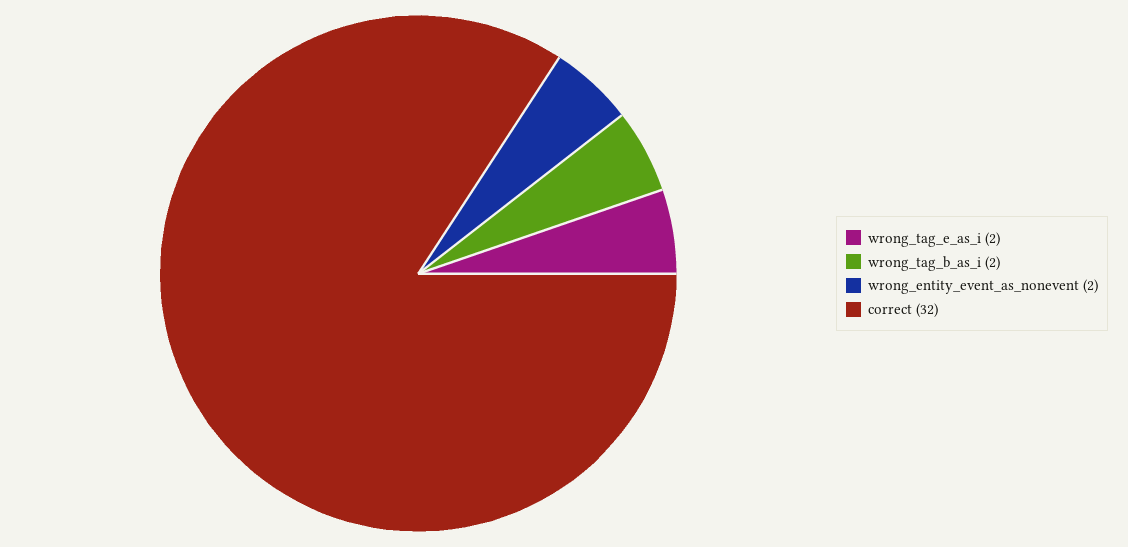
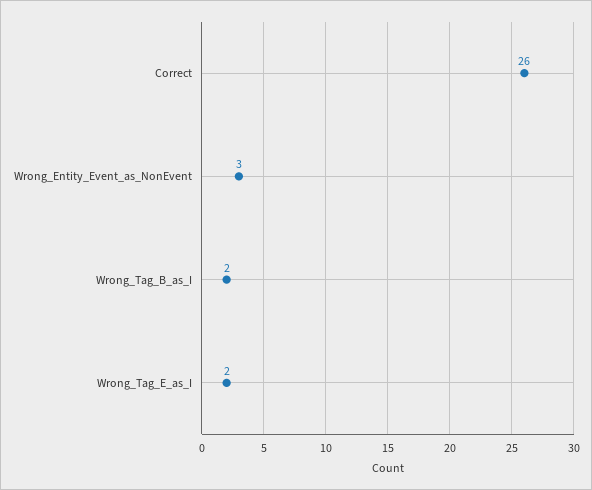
  {
    "wrong_tag_e_as_i": 2,
    "wrong_tag_b_as_i": 2,
-   "wrong_entity_event_as_nonevent": 2,
+   "wrong_entity_event_as_nonevent": 3,
-   "correct": 32
+   "correct": 26
  }

